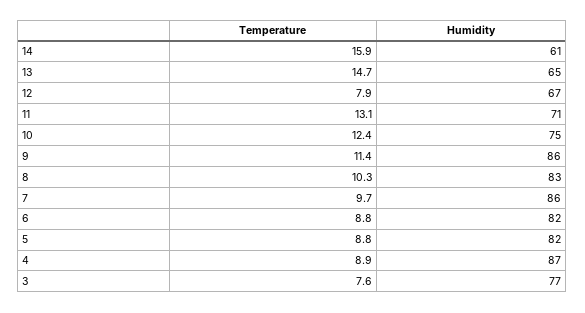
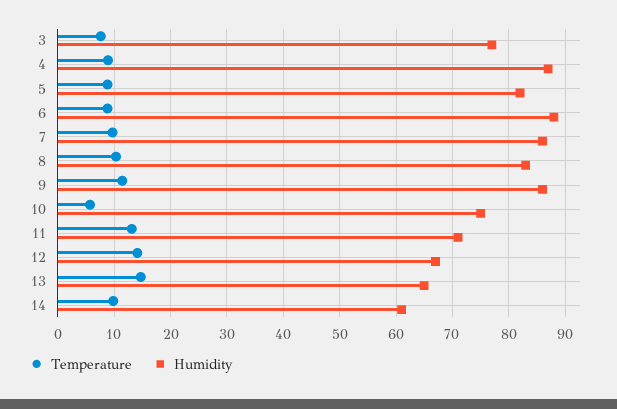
  {
    "Temperature": {
-     "14": 15.9,
+     "14": 10,
      "13": 14.7,
-     "12": 7.9,
+     "12": 14,
      "11": 13.1,
-     "10": 12.4,
+     "10": 6,
      "9": 11.4,
      "8": 10.3,
      "7": 9.7,
      "6": 8.8,
      "5": 8.8,
      "4": 8.9,
      "3": 7.6
    },
    "Humidity": {
      "14": 61,
      "13": 65,
      "12": 67,
      "11": 71,
      "10": 75,
      "9": 86,
      "8": 83,
      "7": 86,
-     "6": 82,
+     "6": 88,
      "5": 82,
      "4": 87,
      "3": 77
    }
  }

